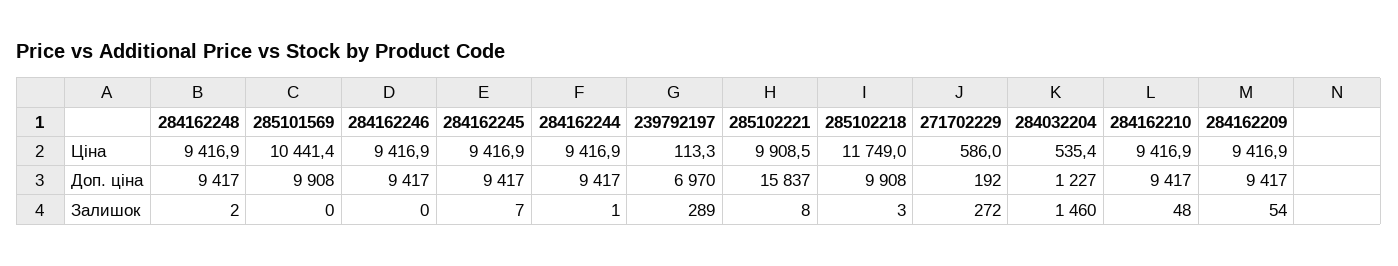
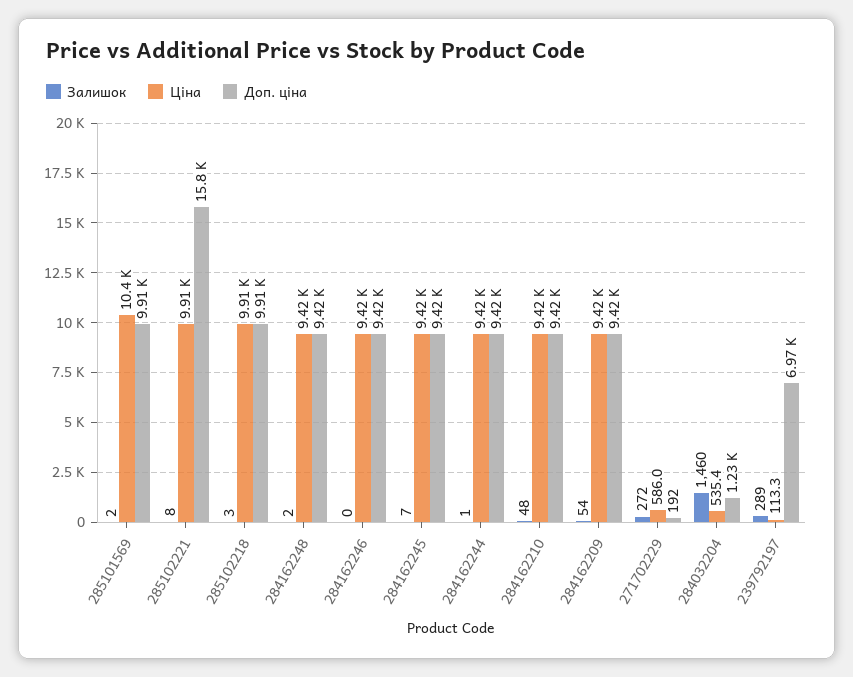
  {
    "Ціна": {
      "284162248": 9416.9,
      "285101569": 10441.4,
      "284162246": 9416.9,
      "284162245": 9416.9,
      "284162244": 9416.9,
      "239792197": 113.3,
      "285102221": 9908.5,
-     "285102218": 11749,
+     "285102218": 9910,
      "271702229": 586,
      "284032204": 535.4,
      "284162210": 9416.9,
      "284162209": 9416.9
    },
    "Доп. ціна": {
      "284162248": 9417,
      "285101569": 9908,
      "284162246": 9417,
      "284162245": 9417,
      "284162244": 9417,
      "239792197": 6970,
      "285102221": 15837,
      "285102218": 9908,
      "271702229": 192,
      "284032204": 1227,
      "284162210": 9417,
      "284162209": 9417
    },
    "Залишок": {
      "284162248": 2,
-     "285101569": 0,
+     "285101569": 2,
      "284162246": 0,
      "284162245": 7,
      "284162244": 1,
      "239792197": 289,
      "285102221": 8,
      "285102218": 3,
      "271702229": 272,
      "284032204": 1460,
      "284162210": 48,
      "284162209": 54
    }
  }

